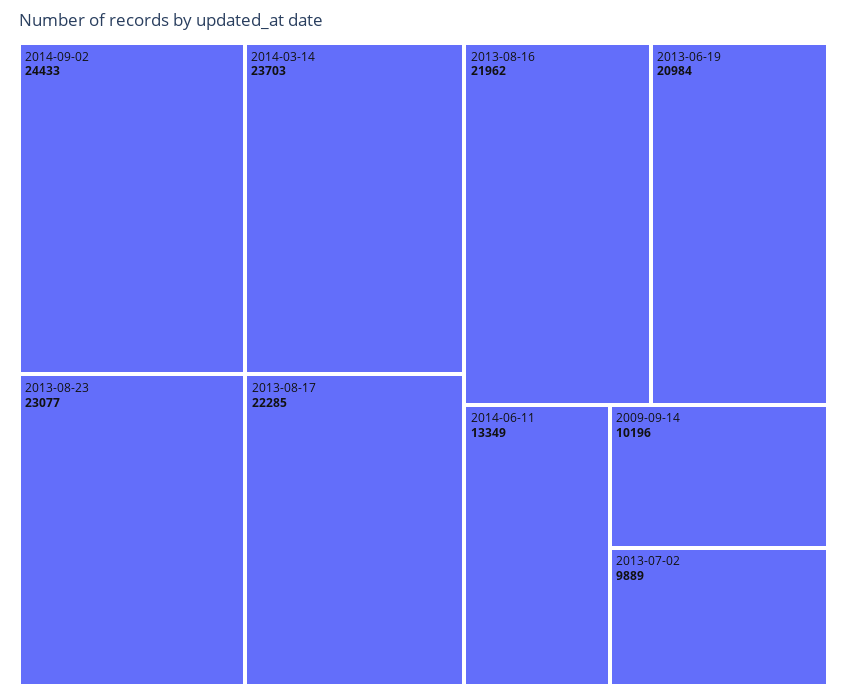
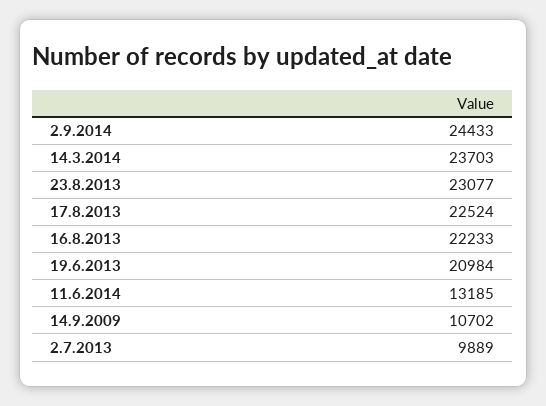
  {
    "2014-09-02": 24433,
    "2014-03-14": 23703,
    "2013-08-23": 23077,
-   "2013-08-17": 22285,
+   "2013-08-17": 22524,
-   "2013-08-16": 21962,
+   "2013-08-16": 22233,
    "2013-06-19": 20984,
-   "2014-06-11": 13349,
+   "2014-06-11": 13185,
-   "2009-09-14": 10196,
+   "2009-09-14": 10702,
    "2013-07-02": 9889
  }

